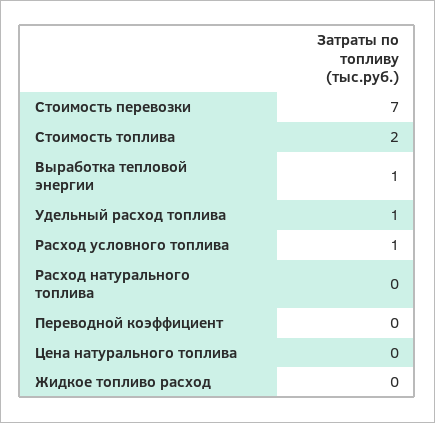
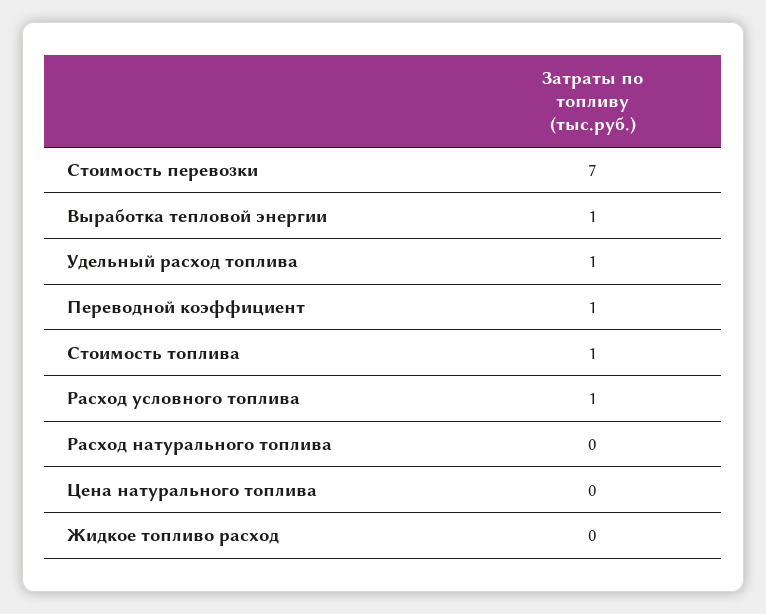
  {
    "Стоимость перевозки": 7,
-   "Стоимость топлива": 2,
+   "Стоимость топлива": 1,
    "Выработка тепловой энергии": 1,
    "Удельный расход топлива": 1,
    "Расход условного топлива": 1,
    "Расход натурального топлива": 0,
-   "Переводной коэффициент": 0,
+   "Переводной коэффициент": 1,
    "Цена натурального топлива": 0,
    "Жидкое топливо расход": 0
  }

